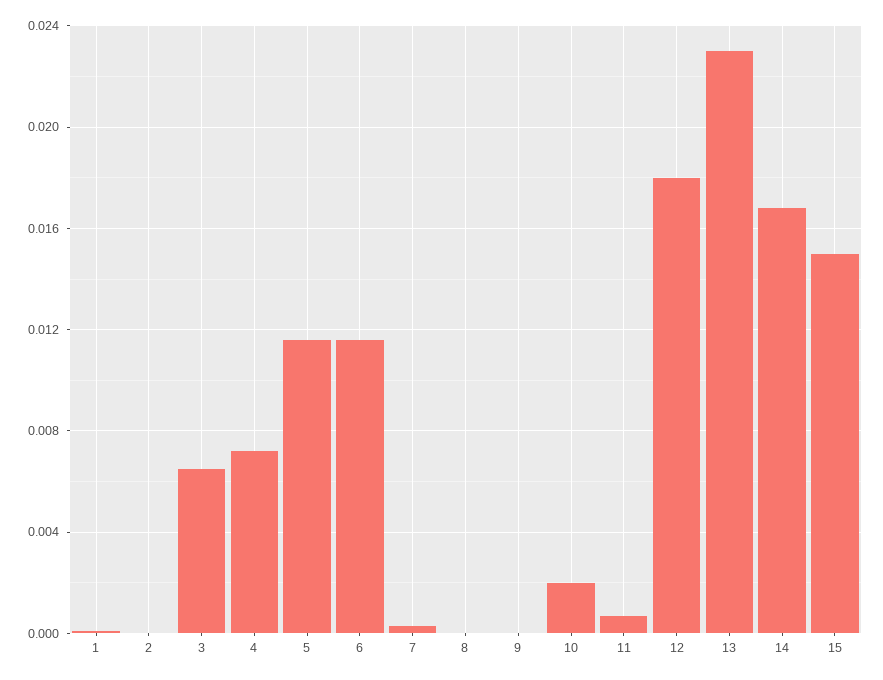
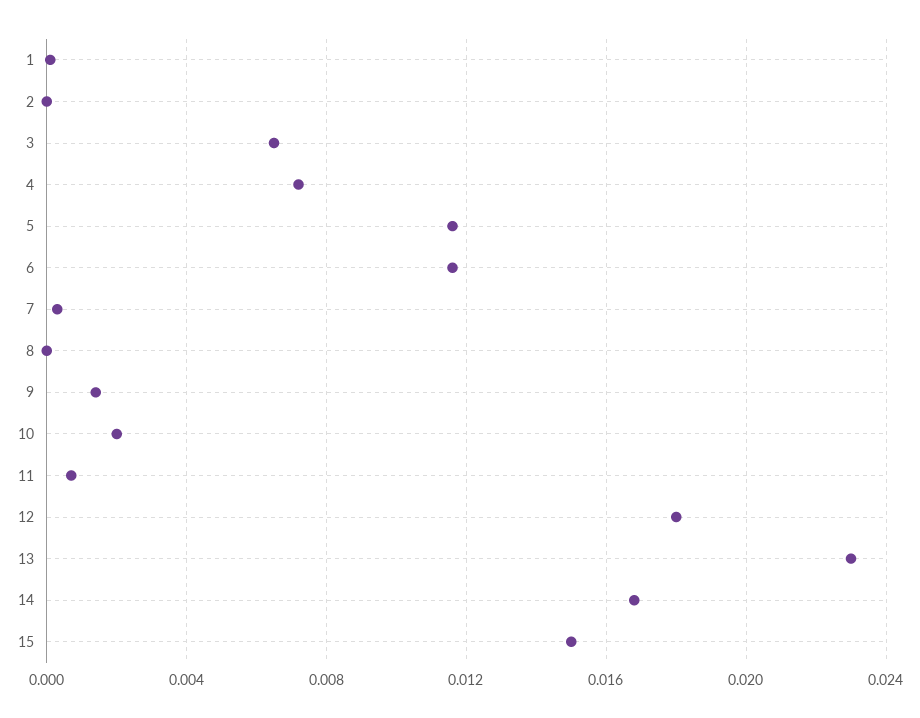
  {
    "1": 0,
    "2": 0,
    "3": 0.0065,
    "4": 0.007,
    "5": 0.0115,
    "6": 0.0115,
    "7": 0.0005,
    "8": 0,
-   "9": 0,
+   "9": 0.0015,
    "10": 0.002,
    "11": 0.0005,
    "12": 0.018,
    "13": 0.023,
    "14": 0.017,
    "15": 0.015
  }

